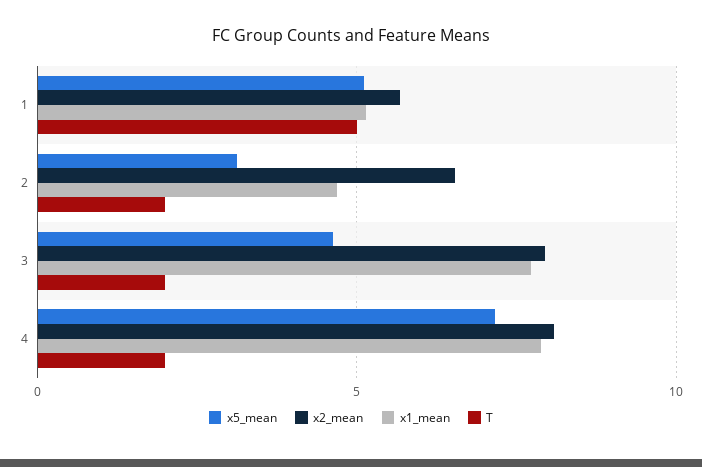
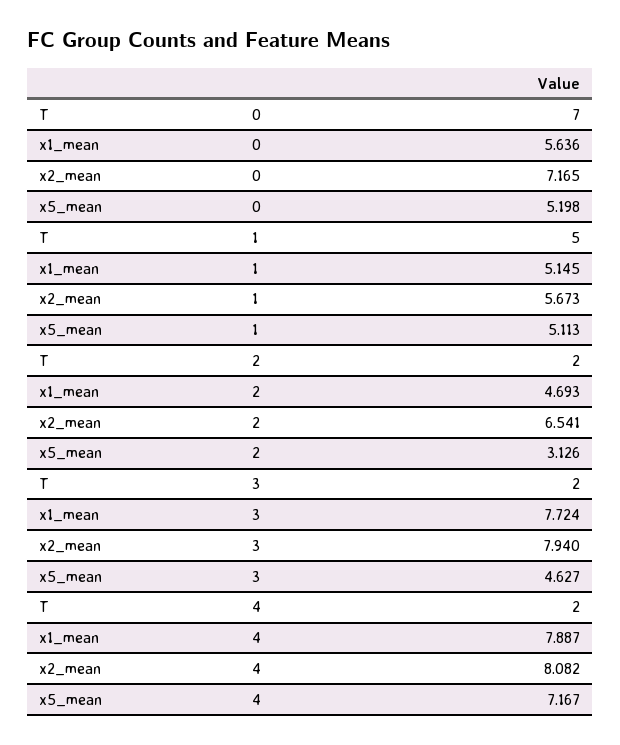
  {
    "x5_mean": {
      "1": 5.113,
      "2": 3.126,
      "3": 4.627,
-     "4": 7.167
+     "4": 7.167,
+     "0": 5.198
    },
    "x2_mean": {
      "1": 5.673,
      "2": 6.541,
      "3": 7.94,
-     "4": 8.082
+     "4": 8.082,
+     "0": 7.165
    },
    "x1_mean": {
      "1": 5.145,
      "2": 4.693,
      "3": 7.724,
-     "4": 7.887
+     "4": 7.887,
+     "0": 5.636
    },
    "T": {
      "1": 5,
      "2": 2,
      "3": 2,
-     "4": 2
+     "4": 2,
+     "0": 7
    }
  }

